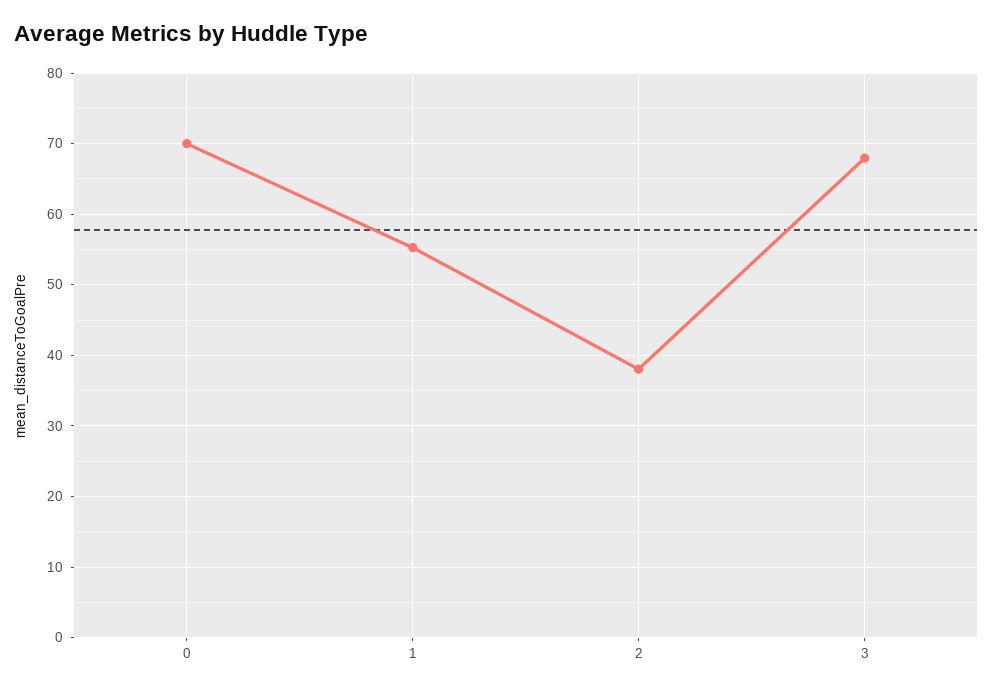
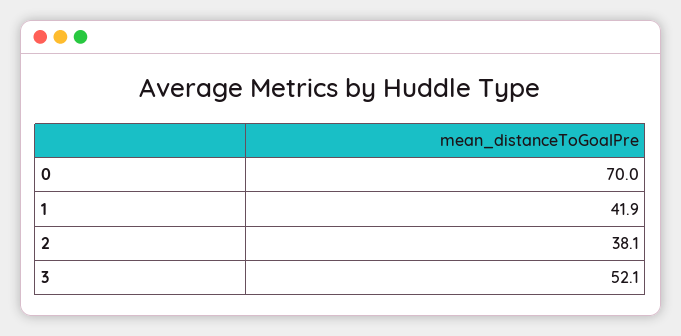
  {
    "0": 70,
-   "1": 55,
+   "1": 41.9,
    "2": 38.1,
-   "3": 68
+   "3": 52.1
  }

